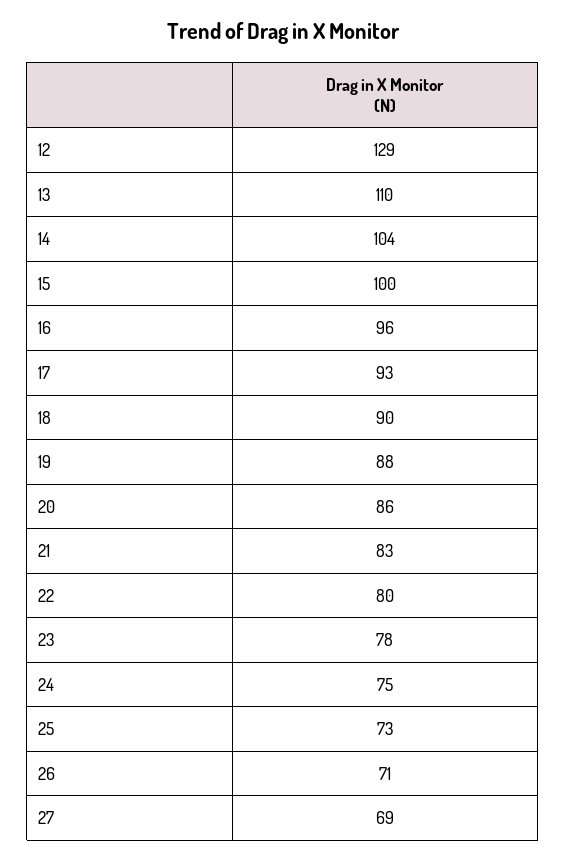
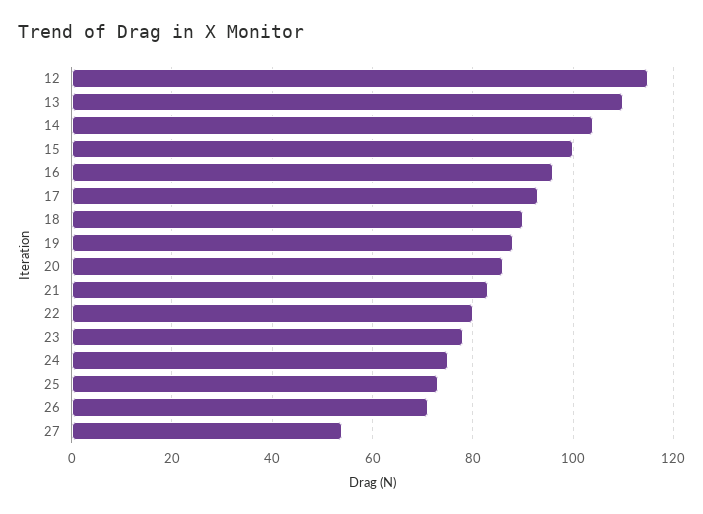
  {
-   "12": 129,
+   "12": 115,
    "13": 110,
    "14": 104,
    "15": 100,
    "16": 96,
    "17": 93,
    "18": 90,
    "19": 88,
    "20": 86,
    "21": 83,
    "22": 80,
    "23": 78,
    "24": 75,
    "25": 73,
    "26": 71,
-   "27": 69
+   "27": 55
  }

